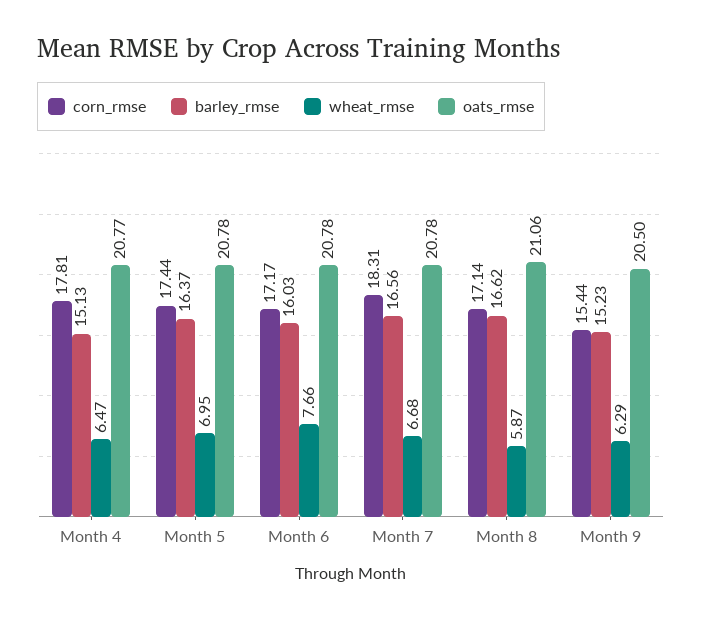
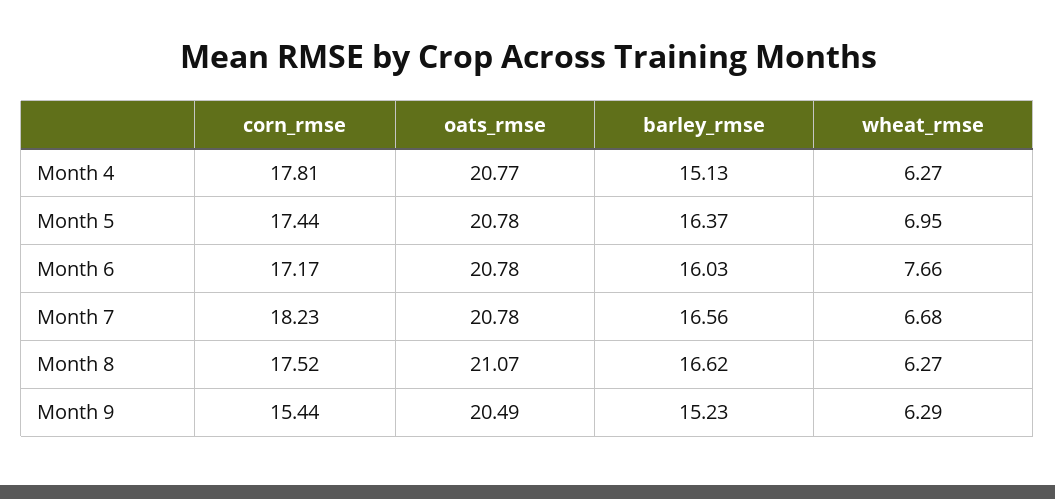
  {
    "corn_rmse": {
      "Month 4": 17.81,
      "Month 5": 17.44,
      "Month 6": 17.17,
-     "Month 7": 18.31,
+     "Month 7": 18.23,
-     "Month 8": 17.14,
+     "Month 8": 17.52,
      "Month 9": 15.44
    },
    "barley_rmse": {
      "Month 4": 15.13,
      "Month 5": 16.37,
      "Month 6": 16.03,
      "Month 7": 16.56,
      "Month 8": 16.62,
      "Month 9": 15.23
    },
    "wheat_rmse": {
-     "Month 4": 6.47,
+     "Month 4": 6.27,
      "Month 5": 6.95,
      "Month 6": 7.66,
      "Month 7": 6.68,
-     "Month 8": 5.87,
+     "Month 8": 6.27,
      "Month 9": 6.29
    },
    "oats_rmse": {
      "Month 4": 20.77,
      "Month 5": 20.78,
      "Month 6": 20.78,
      "Month 7": 20.78,
-     "Month 8": 21.06,
+     "Month 8": 21.07,
-     "Month 9": 20.5
+     "Month 9": 20.49
    }
  }

